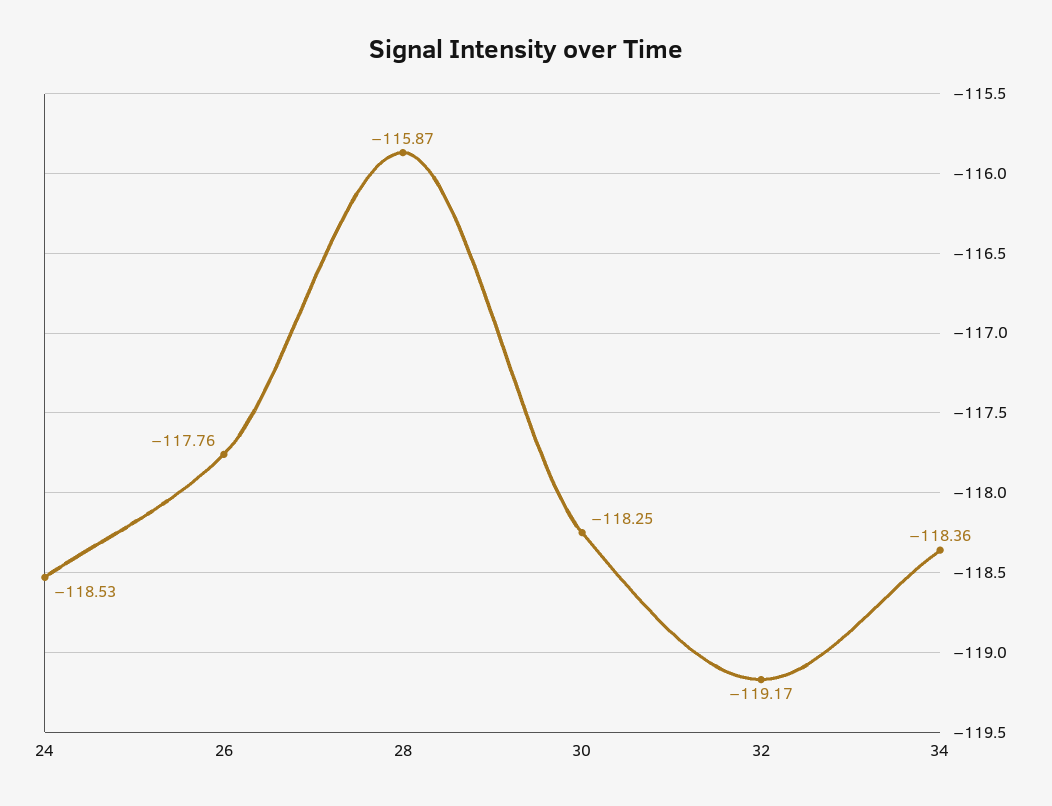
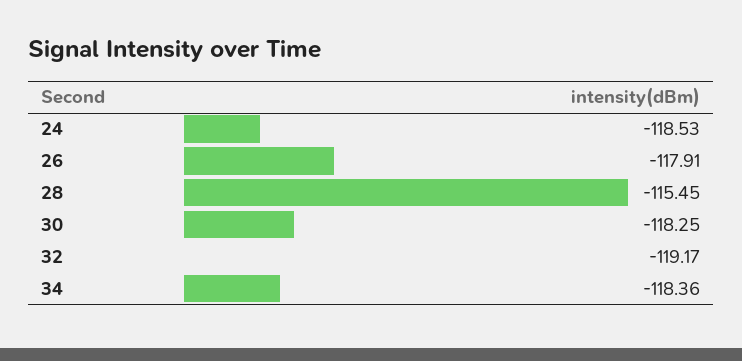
  {
    "24": -118.53,
-   "26": -117.76,
+   "26": -117.91,
-   "28": -115.87,
+   "28": -115.45,
    "30": -118.25,
    "32": -119.17,
    "34": -118.36
  }

